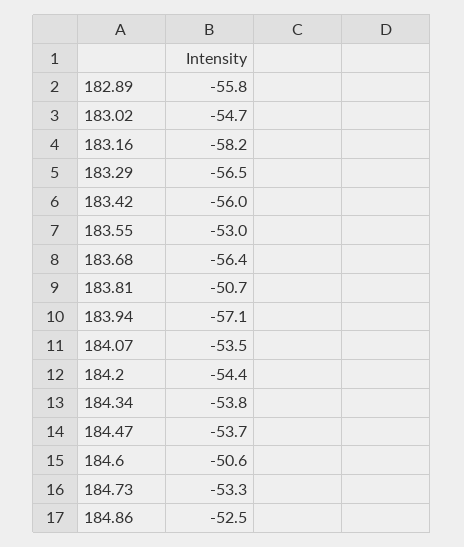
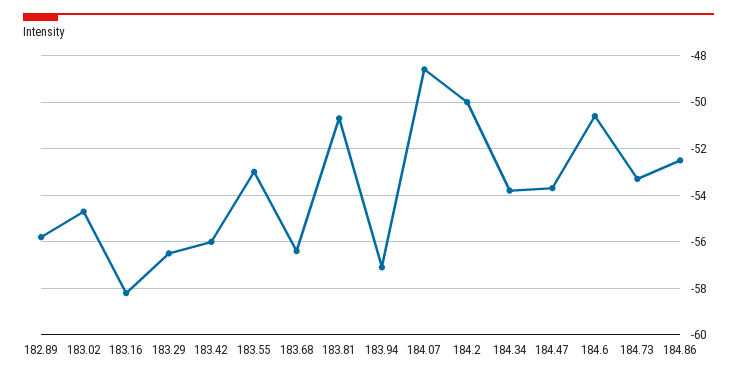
  {
    "182.89": -55.8,
    "183.02": -54.7,
    "183.16": -58.2,
    "183.29": -56.5,
    "183.42": -56,
    "183.55": -53,
    "183.68": -56.4,
    "183.81": -50.7,
    "183.94": -57.1,
-   "184.07": -53.5,
+   "184.07": -48.5,
-   "184.2": -54.4,
+   "184.2": -50,
    "184.34": -53.8,
    "184.47": -53.7,
    "184.6": -50.6,
    "184.73": -53.3,
    "184.86": -52.5
  }

